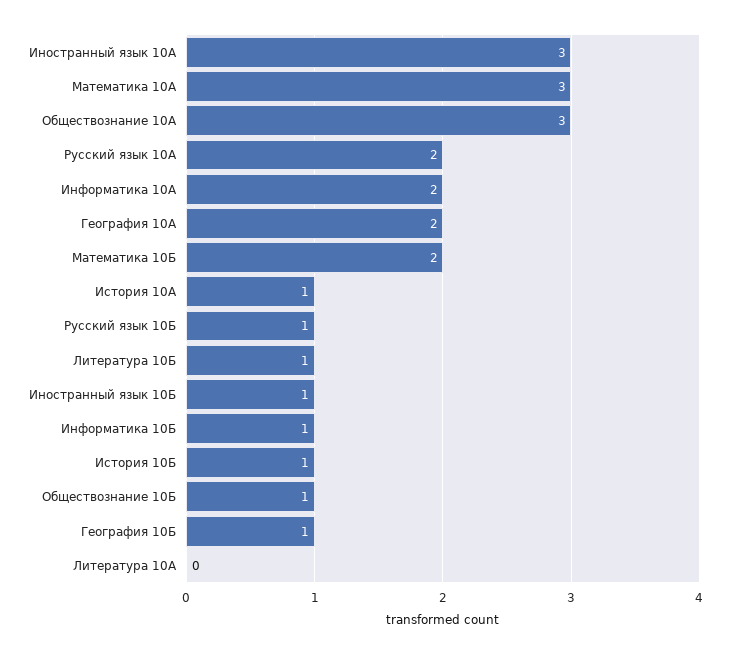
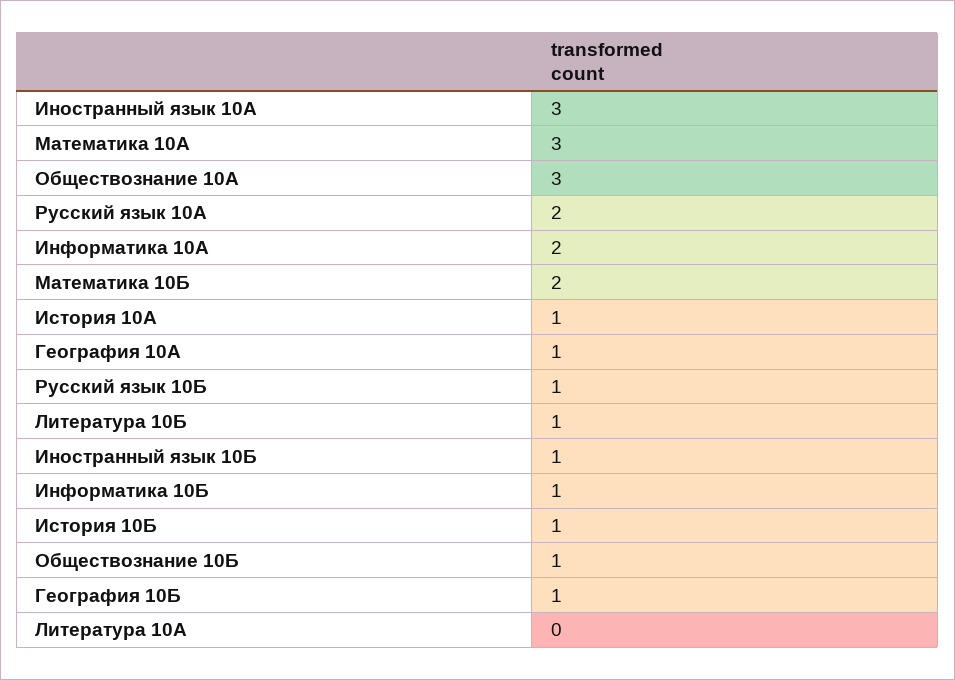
  {
    "Иностранный язык 10А": 3,
    "Математика 10А": 3,
    "Обществознание 10А": 3,
    "Русский язык 10А": 2,
    "Информатика 10А": 2,
-   "География 10А": 2,
+   "География 10А": 1,
    "Математика 10Б": 2,
    "История 10А": 1,
    "Русский язык 10Б": 1,
    "Литература 10Б": 1,
    "Иностранный язык 10Б": 1,
    "Информатика 10Б": 1,
    "История 10Б": 1,
    "Обществознание 10Б": 1,
    "География 10Б": 1,
    "Литература 10А": 0
  }

